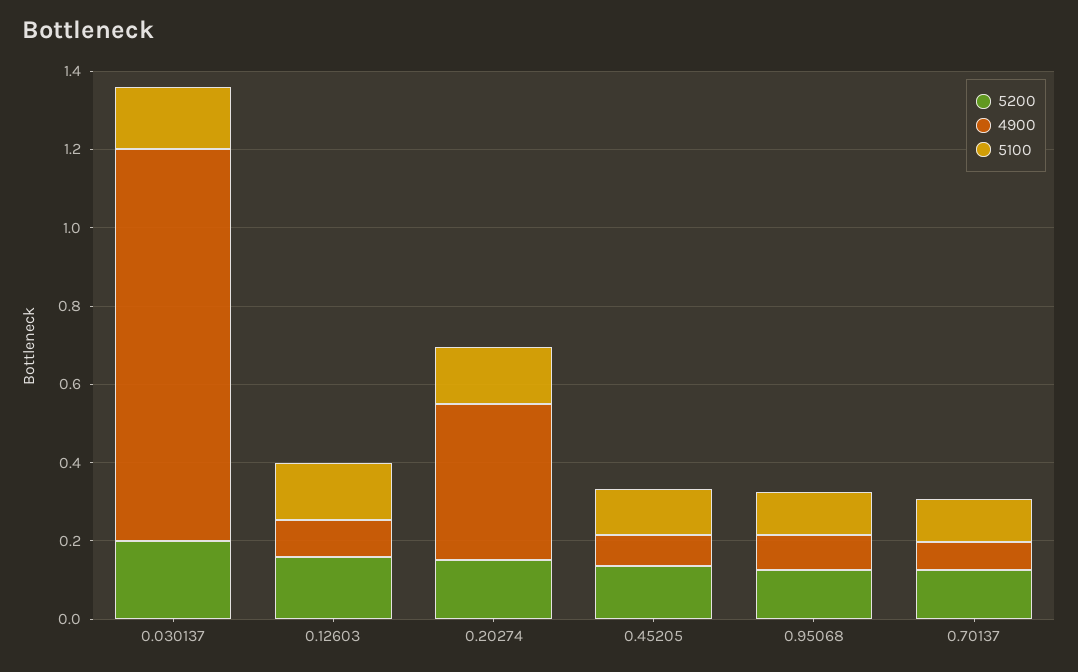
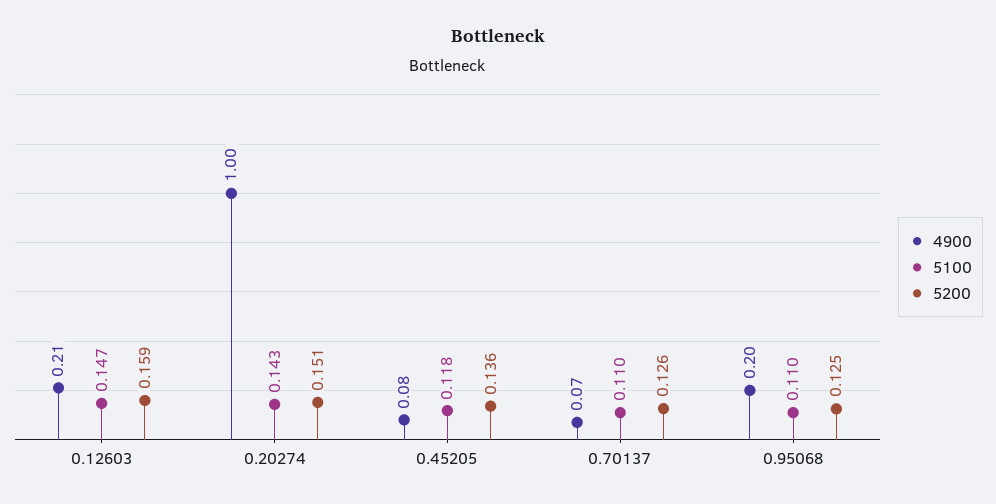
  {
    "5200": {
-     "0.030137": 0.2,
      "0.12603": 0.159,
      "0.20274": 0.151,
      "0.45205": 0.136,
      "0.95068": 0.125,
      "0.70137": 0.126
    },
    "4900": {
-     "0.030137": 1,
-     "0.12603": 0.1,
+     "0.12603": 0.21,
-     "0.20274": 0.4,
+     "0.20274": 1,
      "0.45205": 0.08,
-     "0.95068": 0.1,
+     "0.95068": 0.2,
      "0.70137": 0.07
    },
    "5100": {
-     "0.030137": 0.15,
      "0.12603": 0.147,
      "0.20274": 0.143,
      "0.45205": 0.118,
      "0.95068": 0.11,
      "0.70137": 0.11
    }
  }

